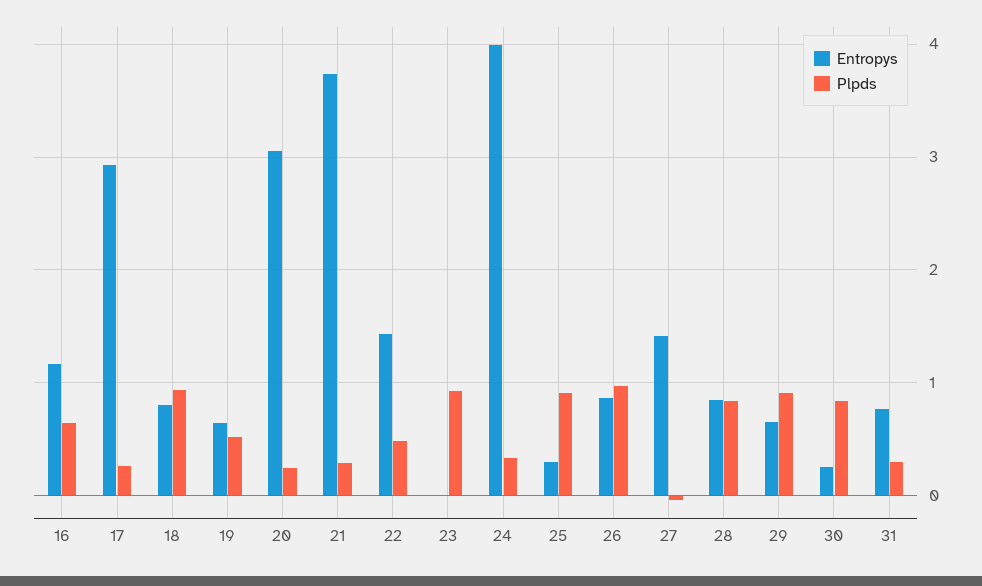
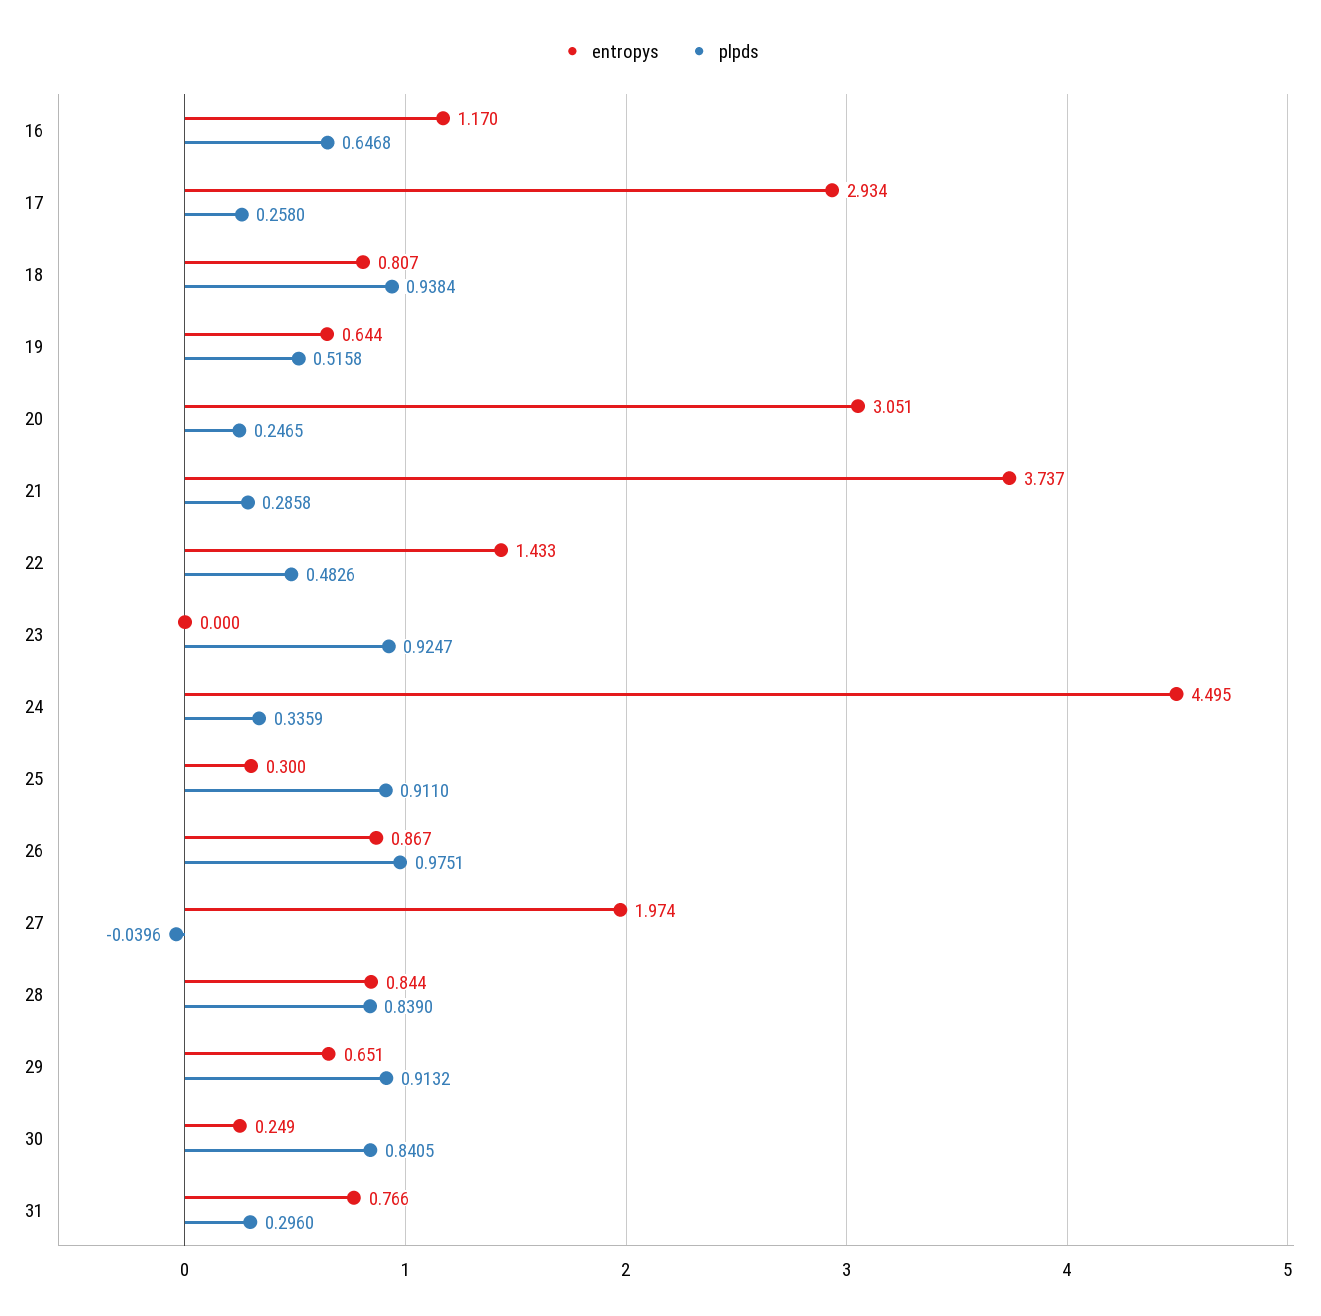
  {
    "Entropys": {
      "16": 1.17,
      "17": 2.934,
      "18": 0.807,
      "19": 0.644,
      "20": 3.051,
      "21": 3.737,
      "22": 1.433,
      "23": 0,
-     "24": 4,
+     "24": 4.495,
      "25": 0.3,
      "26": 0.867,
-     "27": 1.4,
+     "27": 1.974,
      "28": 0.844,
      "29": 0.651,
      "30": 0.249,
      "31": 0.766
    },
    "Plpds": {
      "16": 0.6468,
      "17": 0.258,
      "18": 0.9384,
      "19": 0.5158,
      "20": 0.2465,
      "21": 0.2858,
      "22": 0.4826,
      "23": 0.9247,
      "24": 0.3359,
      "25": 0.911,
      "26": 0.9751,
      "27": -0.0396,
      "28": 0.839,
      "29": 0.9132,
      "30": 0.8405,
      "31": 0.296
    }
  }

